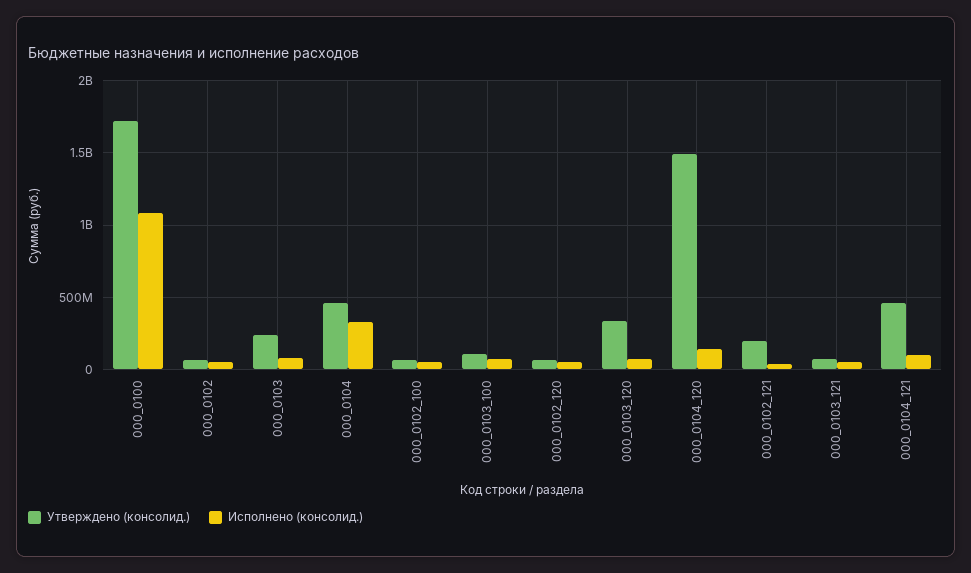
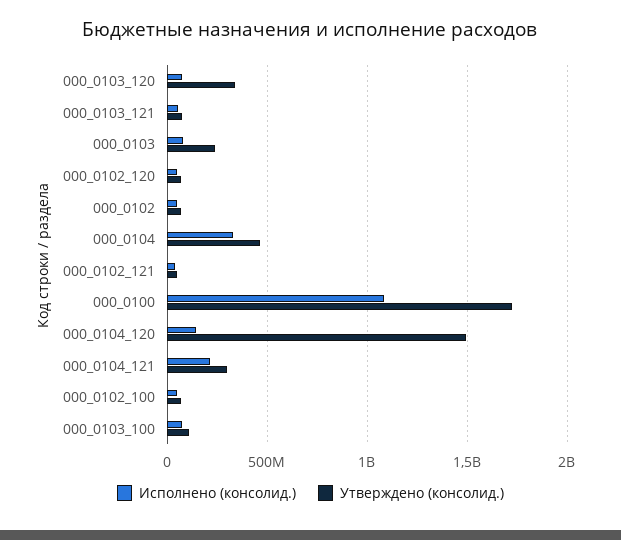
  {
    "Утверждено (консолид.)": {
      "000_0100": 1700000000,
      "000_0102": 50000000,
      "000_0103": 250000000,
      "000_0104": 450000000,
      "000_0102_100": 50000000,
      "000_0103_100": 100000000,
      "000_0102_120": 50000000,
      "000_0103_120": 350000000,
      "000_0104_120": 1500000000,
-     "000_0102_121": 200000000,
+     "000_0102_121": 50000000,
      "000_0103_121": 50000000,
-     "000_0104_121": 450000000
+     "000_0104_121": 300000000
    },
    "Исполнено (консолид.)": {
      "000_0100": 1100000000,
      "000_0102": 50000000,
      "000_0103": 100000000,
      "000_0104": 350000000,
      "000_0102_100": 50000000,
      "000_0103_100": 50000000,
      "000_0102_120": 50000000,
      "000_0103_120": 50000000,
      "000_0104_120": 150000000,
      "000_0102_121": 50000000,
      "000_0103_121": 50000000,
-     "000_0104_121": 100000000
+     "000_0104_121": 200000000
    }
  }

